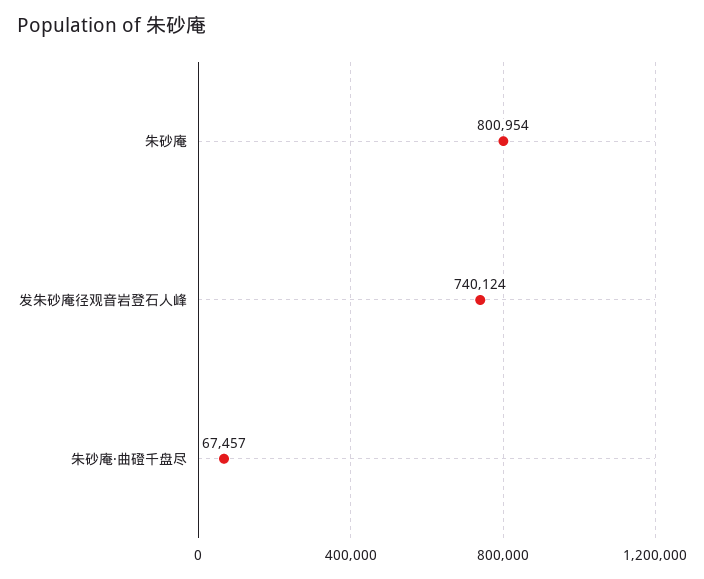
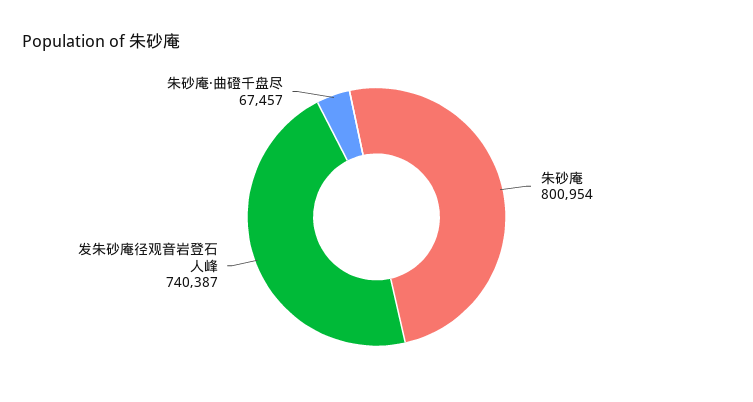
  {
    "朱砂庵": 800954,
-   "发朱砂庵径观音岩登石人峰": 740124,
+   "发朱砂庵径观音岩登石人峰": 740387,
    "朱砂庵·曲磴千盘尽": 67457
  }

